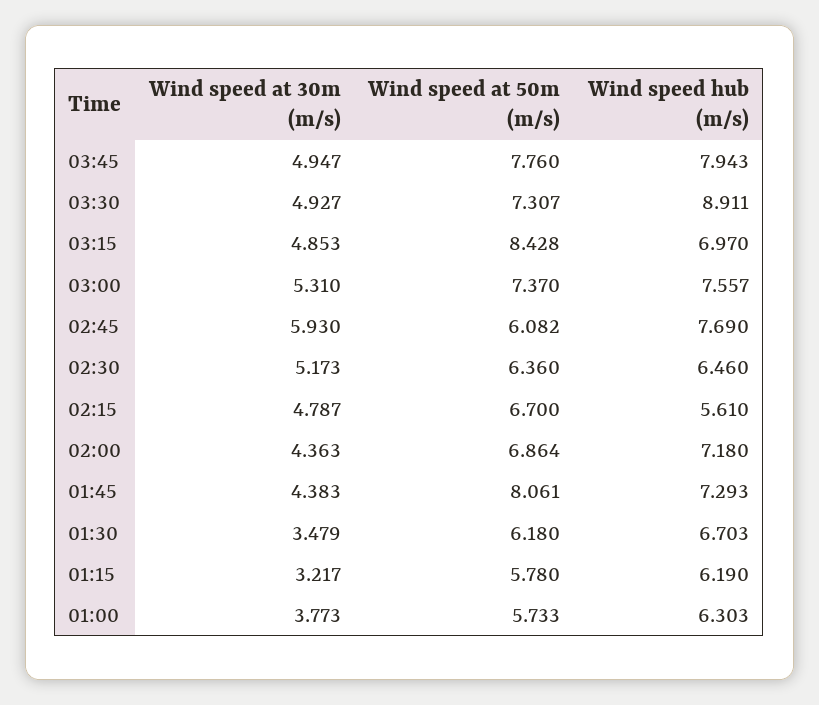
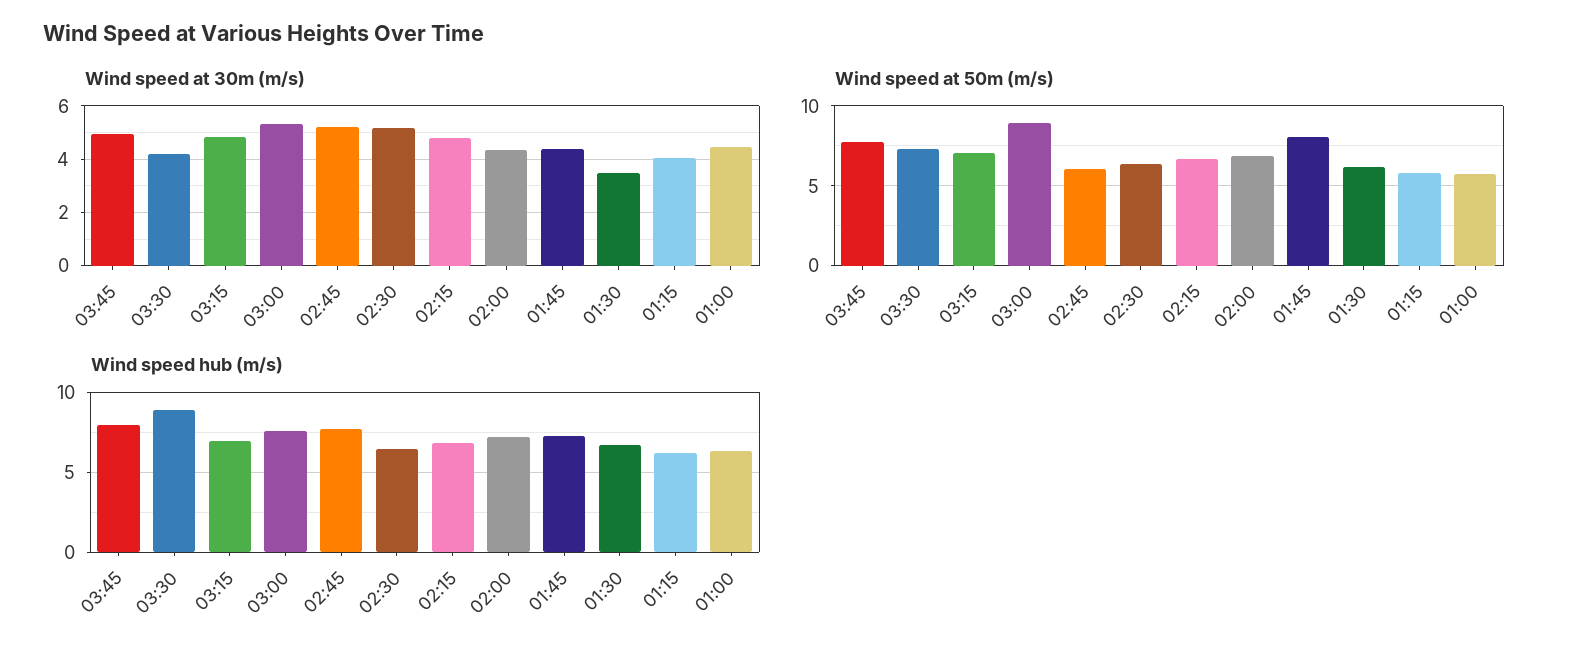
  {
    "Wind speed at 30m (m/s)": {
      "03:45": 4.947,
-     "03:30": 4.927,
+     "03:30": 4.25,
      "03:15": 4.853,
      "03:00": 5.31,
-     "02:45": 5.93,
+     "02:45": 5.25,
      "02:30": 5.173,
      "02:15": 4.787,
      "02:00": 4.363,
      "01:45": 4.383,
      "01:30": 3.479,
-     "01:15": 3.217,
+     "01:15": 4,
-     "01:00": 3.773
+     "01:00": 4.5
    },
    "Wind speed at 50m (m/s)": {
      "03:45": 7.76,
      "03:30": 7.307,
-     "03:15": 8.428,
+     "03:15": 7,
-     "03:00": 7.37,
+     "03:00": 9,
      "02:45": 6.082,
      "02:30": 6.36,
      "02:15": 6.7,
      "02:00": 6.864,
      "01:45": 8.061,
      "01:30": 6.18,
      "01:15": 5.78,
      "01:00": 5.733
    },
    "Wind speed hub (m/s)": {
      "03:45": 7.943,
      "03:30": 8.911,
      "03:15": 6.97,
      "03:00": 7.557,
      "02:45": 7.69,
      "02:30": 6.46,
-     "02:15": 5.61,
+     "02:15": 7,
      "02:00": 7.18,
      "01:45": 7.293,
      "01:30": 6.703,
      "01:15": 6.19,
      "01:00": 6.303
    }
  }

